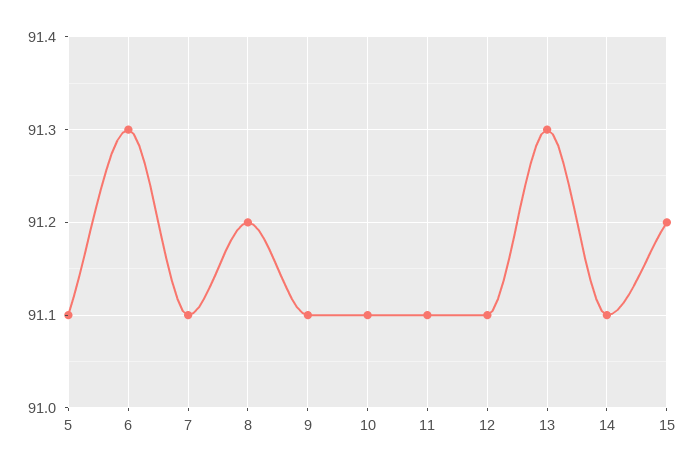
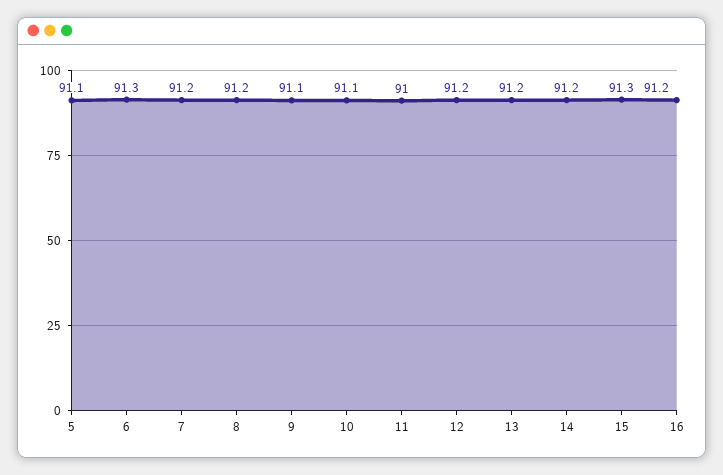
  {
    "5": 91.1,
    "6": 91.3,
-   "7": 91.1,
+   "7": 91.2,
    "8": 91.2,
    "9": 91.1,
    "10": 91.1,
-   "11": 91.1,
+   "11": 91,
-   "12": 91.1,
+   "12": 91.2,
-   "13": 91.3,
+   "13": 91.2,
-   "14": 91.1,
+   "14": 91.2,
-   "15": 91.2
+   "15": 91.3,
+   "16": 91.2
  }

